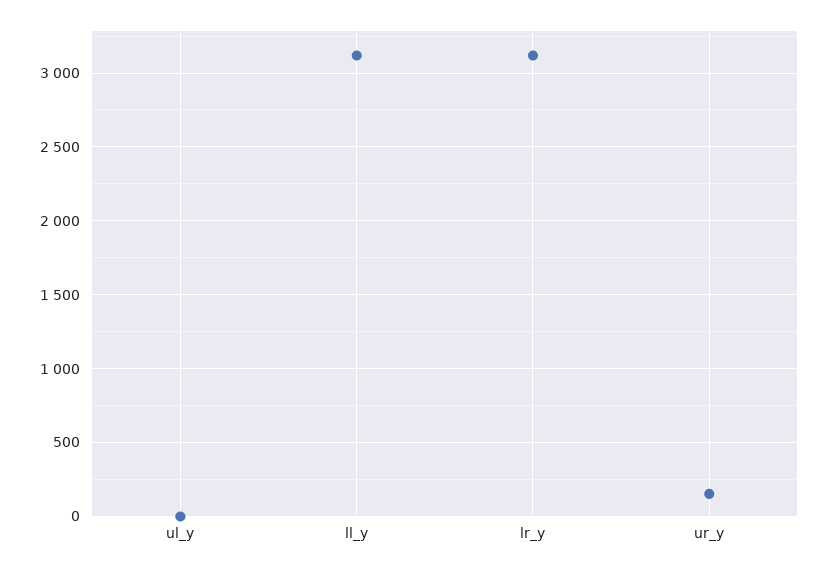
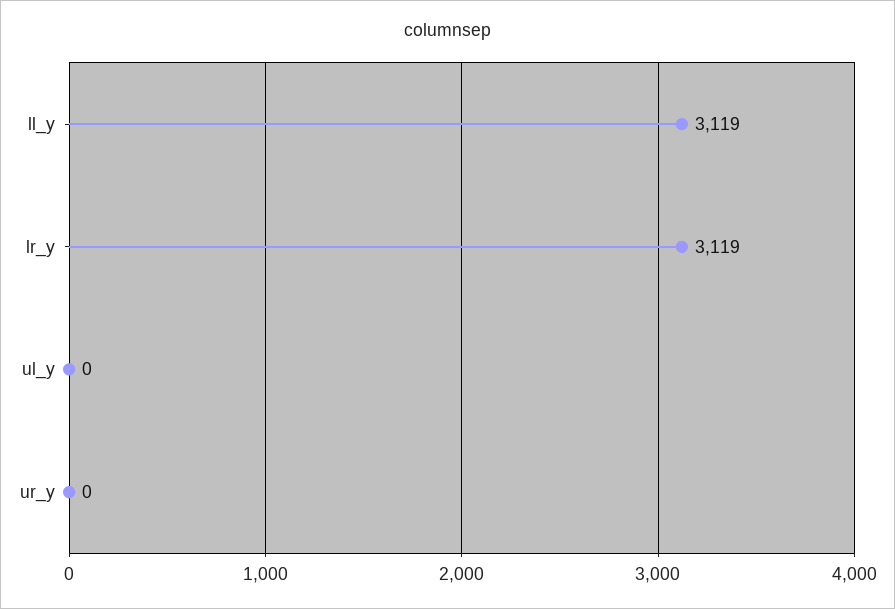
  {
    "ul_y": 0,
    "ll_y": 3119,
    "lr_y": 3119,
-   "ur_y": 150
+   "ur_y": 0
  }

